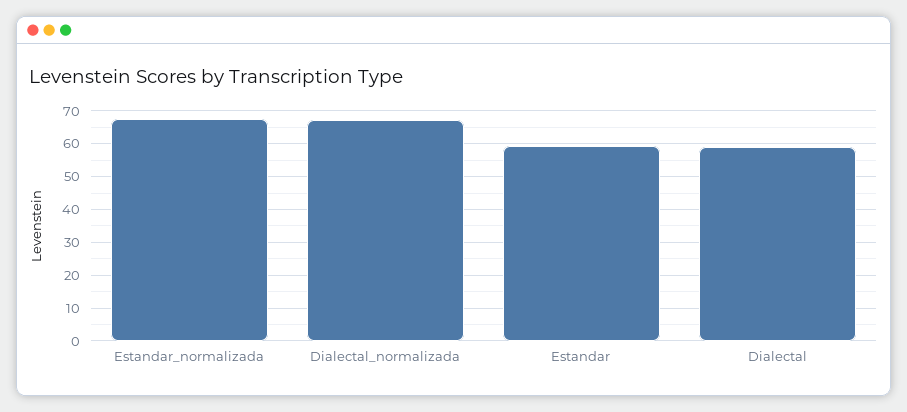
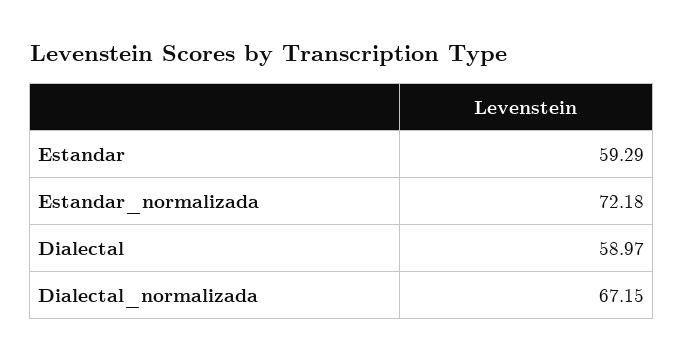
  {
-   "Estandar_normalizada": 68,
+   "Estandar_normalizada": 72.18,
    "Dialectal_normalizada": 67.15,
    "Estandar": 59.29,
    "Dialectal": 58.97
  }

